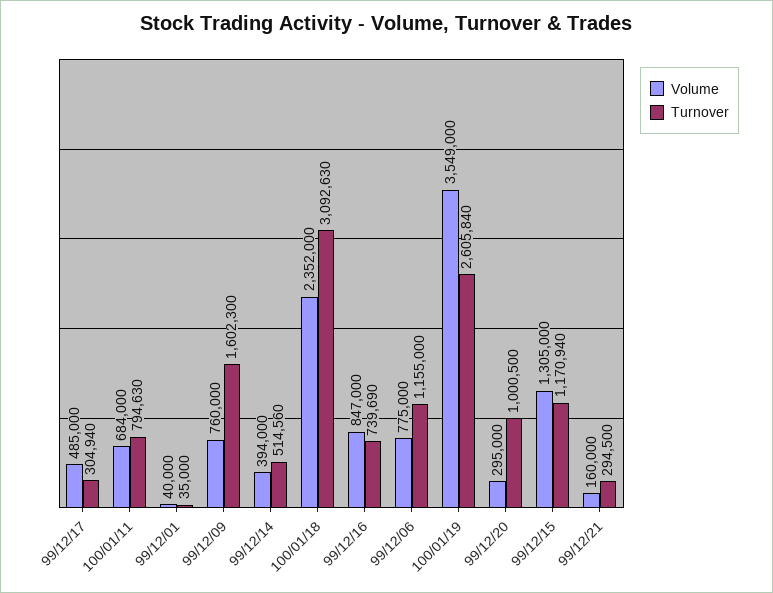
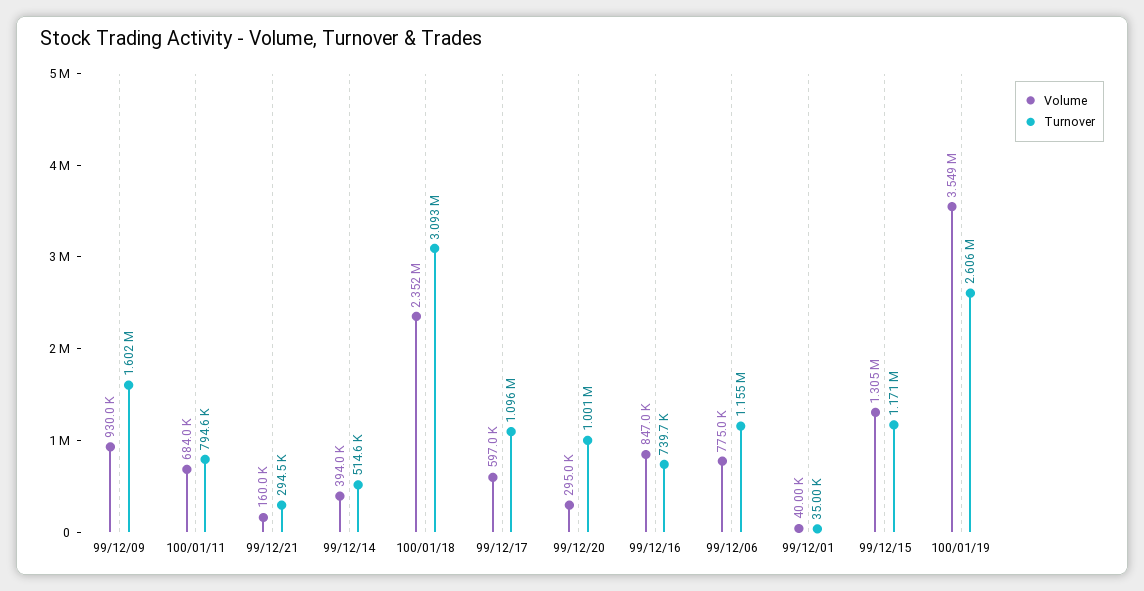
  {
    "Volume": {
-     "99/12/17": 485000,
+     "99/12/17": 597000,
      "100/01/11": 684000,
      "99/12/01": 40000,
-     "99/12/09": 760000,
+     "99/12/09": 930000,
      "99/12/14": 394000,
      "100/01/18": 2352000,
      "99/12/16": 847000,
      "99/12/06": 775000,
      "100/01/19": 3549000,
      "99/12/20": 295000,
      "99/12/15": 1305000,
      "99/12/21": 160000
    },
    "Turnover": {
-     "99/12/17": 304940,
+     "99/12/17": 1096000,
      "100/01/11": 794630,
      "99/12/01": 35000,
      "99/12/09": 1602300,
      "99/12/14": 514560,
      "100/01/18": 3092630,
      "99/12/16": 739690,
      "99/12/06": 1155000,
      "100/01/19": 2605840,
      "99/12/20": 1000500,
      "99/12/15": 1170940,
      "99/12/21": 294500
    }
  }

